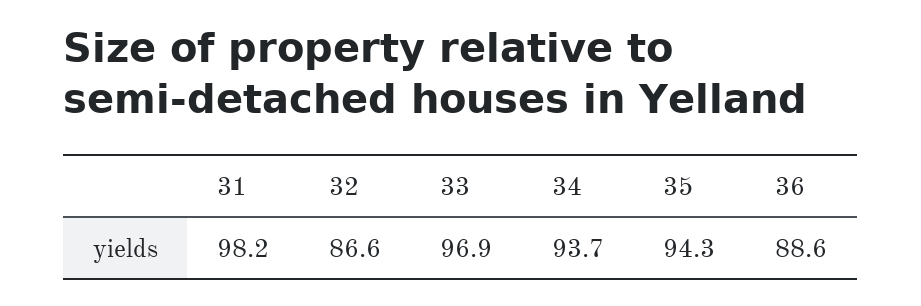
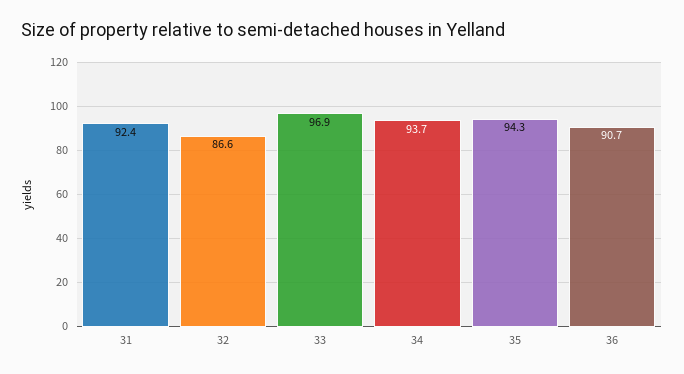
  {
-   "31": 98.2,
+   "31": 92.4,
    "32": 86.6,
    "33": 96.9,
    "34": 93.7,
    "35": 94.3,
-   "36": 88.6
+   "36": 90.7
  }

